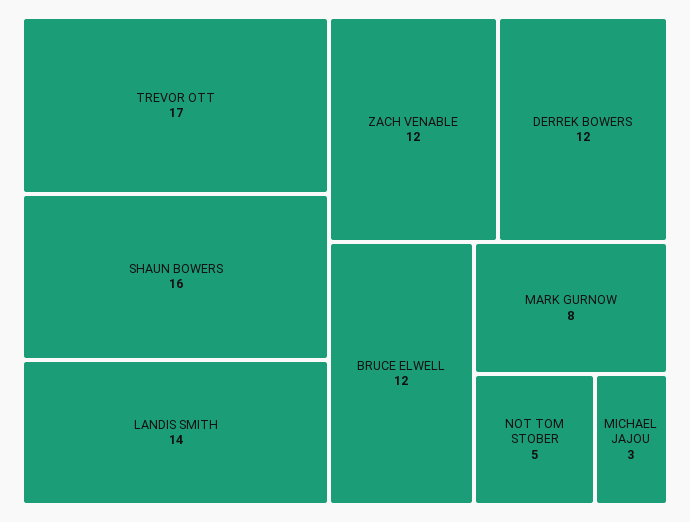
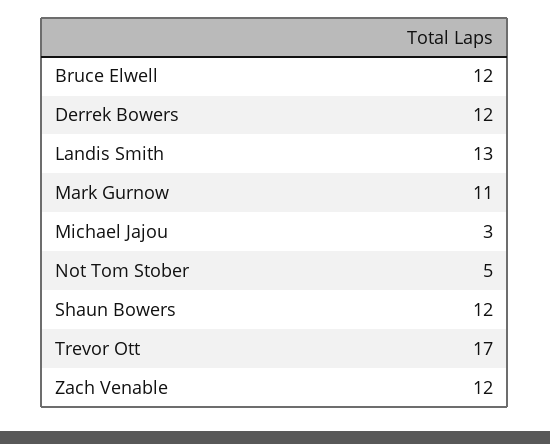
  {
    "TREVOR OTT": 17,
-   "SHAUN BOWERS": 16,
+   "SHAUN BOWERS": 12,
-   "LANDIS SMITH": 14,
+   "LANDIS SMITH": 13,
    "ZACH VENABLE": 12,
    "DERREK BOWERS": 12,
    "BRUCE ELWELL": 12,
-   "MARK GURNOW": 8,
+   "MARK GURNOW": 11,
    "NOT TOM STOBER": 5,
    "MICHAEL JAJOU": 3
  }

